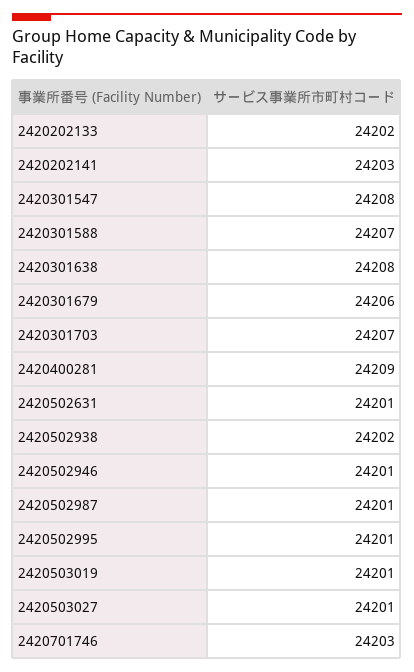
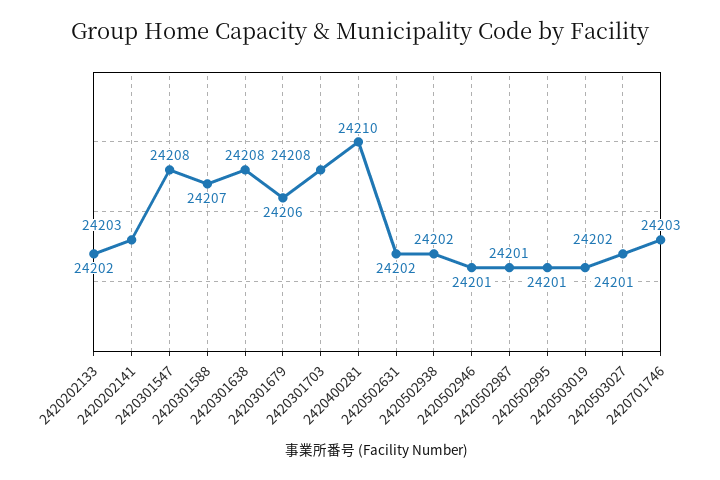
  {
    "2420202133": 24202,
    "2420202141": 24203,
    "2420301547": 24208,
    "2420301588": 24207,
    "2420301638": 24208,
    "2420301679": 24206,
-   "2420301703": 24207,
+   "2420301703": 24208,
-   "2420400281": 24209,
+   "2420400281": 24210,
-   "2420502631": 24201,
+   "2420502631": 24202,
    "2420502938": 24202,
    "2420502946": 24201,
    "2420502987": 24201,
    "2420502995": 24201,
    "2420503019": 24201,
-   "2420503027": 24201,
+   "2420503027": 24202,
    "2420701746": 24203
  }

